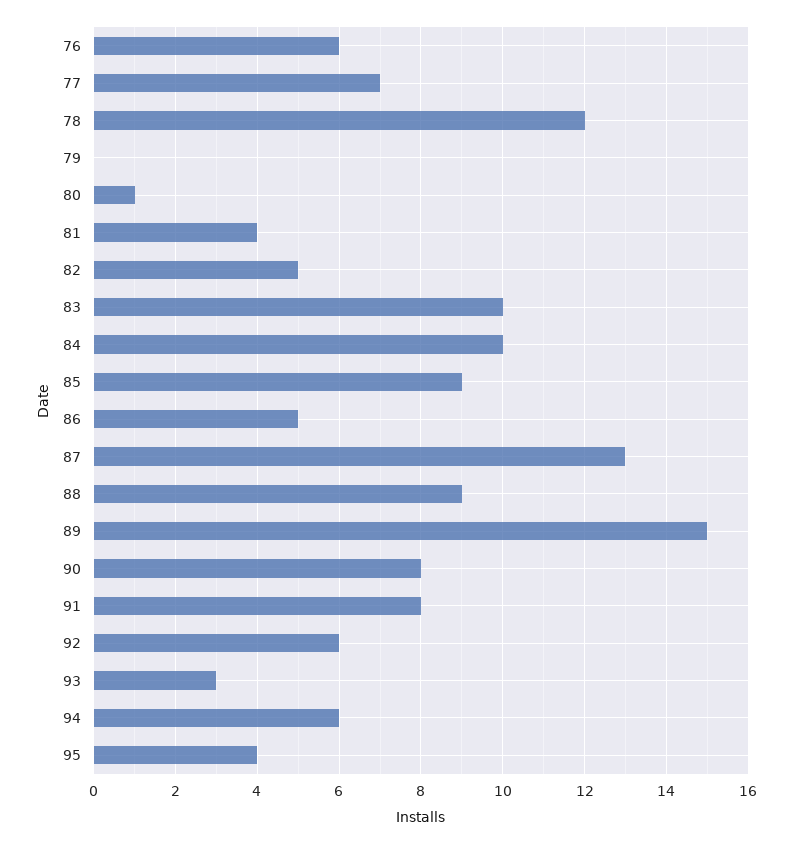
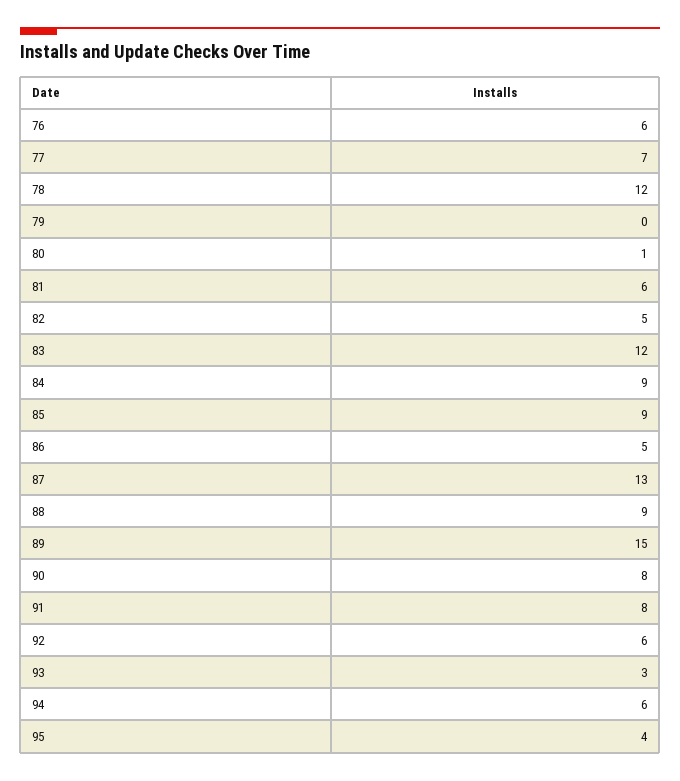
  {
    "76": 6,
    "77": 7,
    "78": 12,
    "79": 0,
    "80": 1,
-   "81": 4,
+   "81": 6,
    "82": 5,
-   "83": 10,
+   "83": 12,
-   "84": 10,
+   "84": 9,
    "85": 9,
    "86": 5,
    "87": 13,
    "88": 9,
    "89": 15,
    "90": 8,
    "91": 8,
    "92": 6,
    "93": 3,
    "94": 6,
    "95": 4
  }

